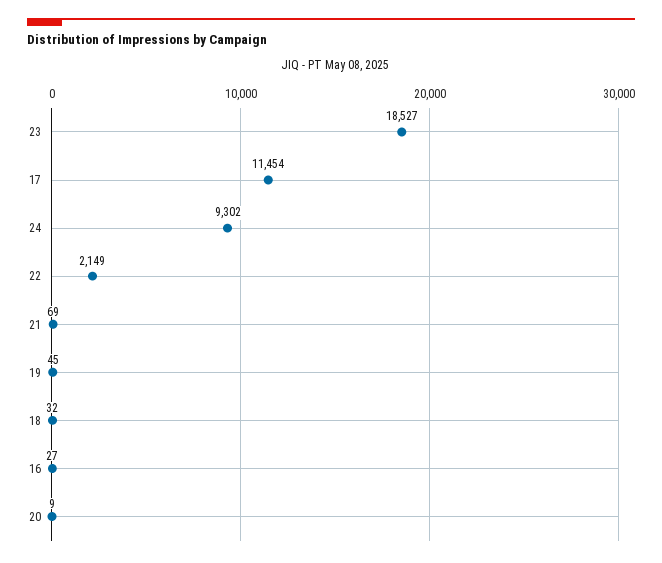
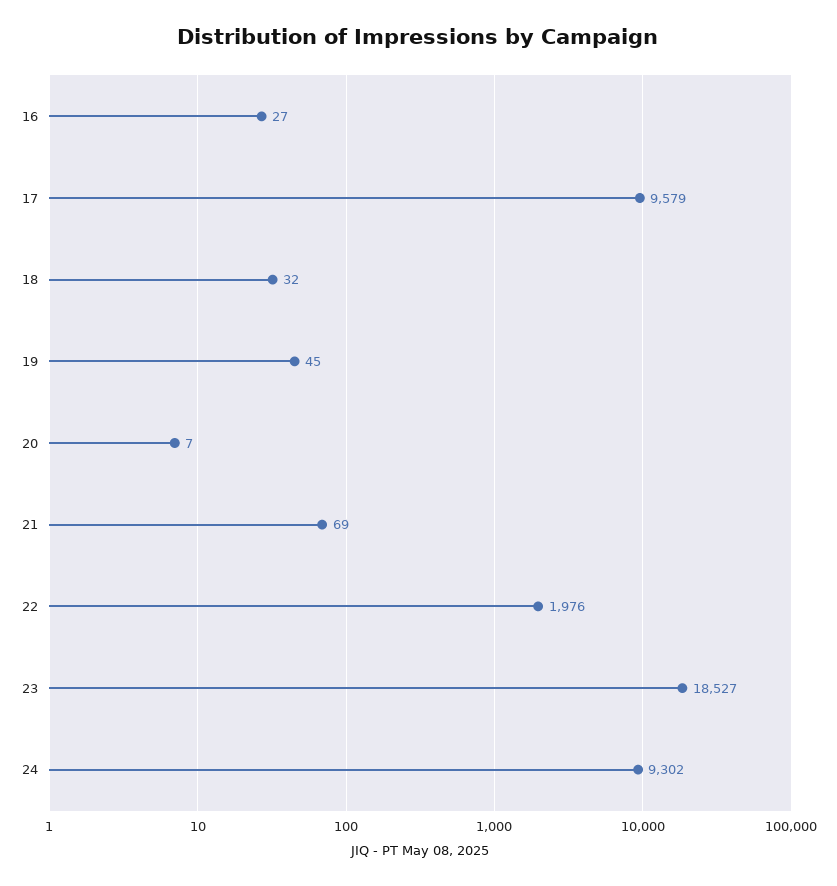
  {
    "23": 18527,
-   "17": 11454,
+   "17": 9579,
    "24": 9302,
-   "22": 2149,
+   "22": 1976,
    "21": 69,
    "19": 45,
    "18": 32,
    "16": 27,
-   "20": 9
+   "20": 7
  }

